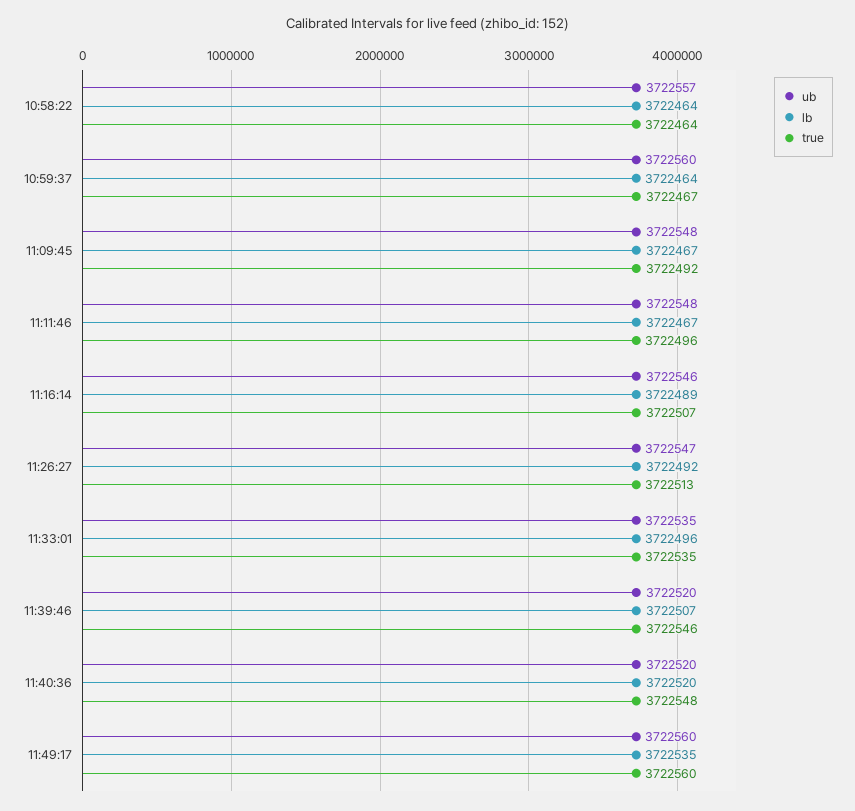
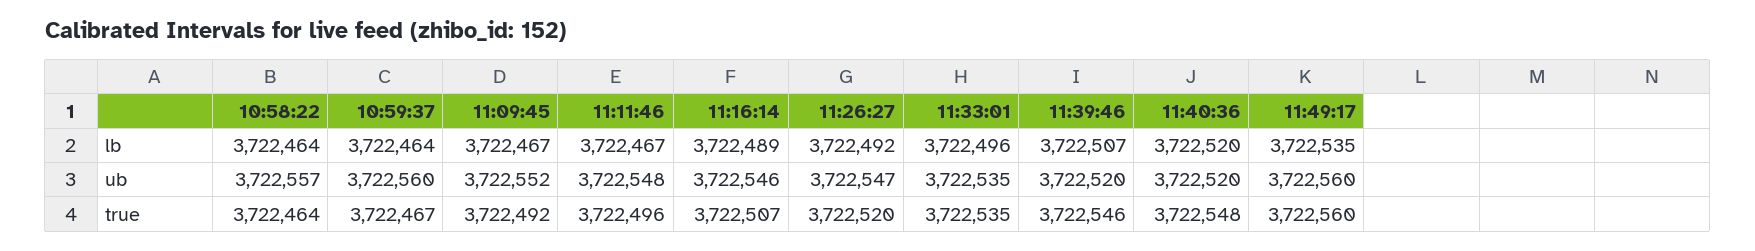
  {
    "ub": {
      "10:58:22": 3722557,
      "10:59:37": 3722560,
-     "11:09:45": 3722548,
+     "11:09:45": 3722552,
      "11:11:46": 3722548,
      "11:16:14": 3722546,
      "11:26:27": 3722547,
      "11:33:01": 3722535,
      "11:39:46": 3722520,
      "11:40:36": 3722520,
      "11:49:17": 3722560
    },
    "lb": {
      "10:58:22": 3722464,
      "10:59:37": 3722464,
      "11:09:45": 3722467,
      "11:11:46": 3722467,
      "11:16:14": 3722489,
      "11:26:27": 3722492,
      "11:33:01": 3722496,
      "11:39:46": 3722507,
      "11:40:36": 3722520,
      "11:49:17": 3722535
    },
    "true": {
      "10:58:22": 3722464,
      "10:59:37": 3722467,
      "11:09:45": 3722492,
      "11:11:46": 3722496,
      "11:16:14": 3722507,
-     "11:26:27": 3722513,
+     "11:26:27": 3722520,
      "11:33:01": 3722535,
      "11:39:46": 3722546,
      "11:40:36": 3722548,
      "11:49:17": 3722560
    }
  }

